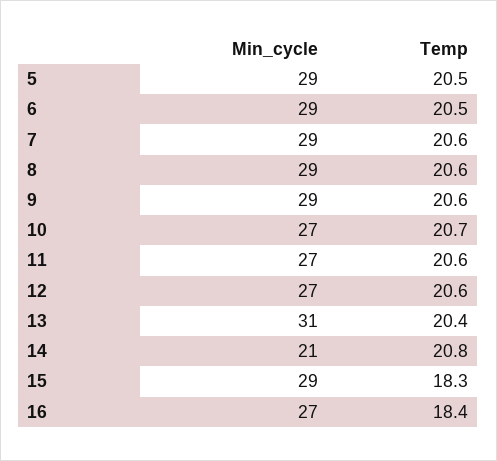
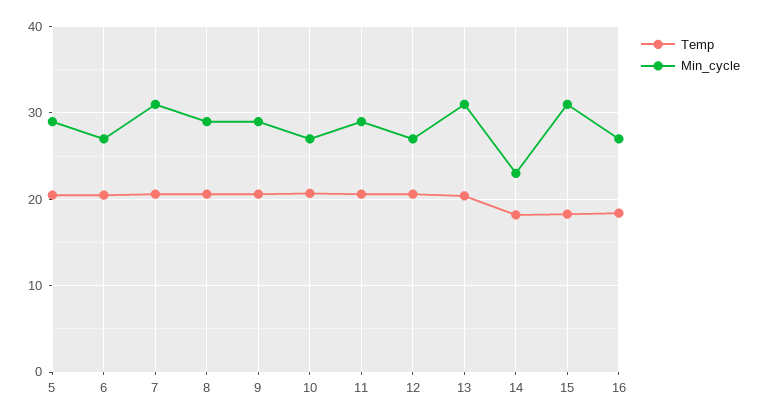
  {
    "Min_cycle": {
      "5": 29,
-     "6": 29,
+     "6": 27,
-     "7": 29,
+     "7": 31,
      "8": 29,
      "9": 29,
      "10": 27,
-     "11": 27,
+     "11": 29,
      "12": 27,
      "13": 31,
-     "14": 21,
+     "14": 23,
-     "15": 29,
+     "15": 31,
      "16": 27
    },
    "Temp": {
      "5": 20.5,
      "6": 20.5,
      "7": 20.6,
      "8": 20.6,
      "9": 20.6,
      "10": 20.7,
      "11": 20.6,
      "12": 20.6,
      "13": 20.4,
-     "14": 20.8,
+     "14": 18,
      "15": 18.3,
      "16": 18.4
    }
  }

